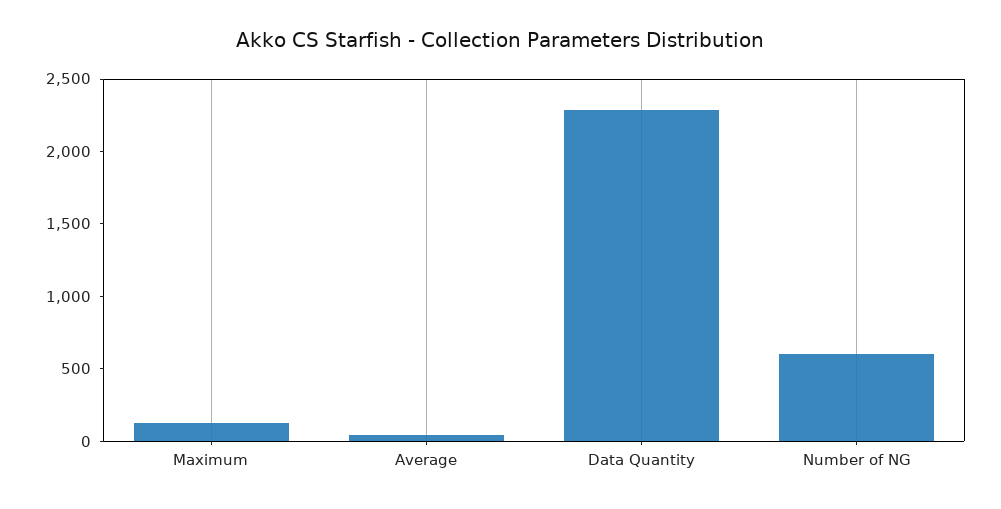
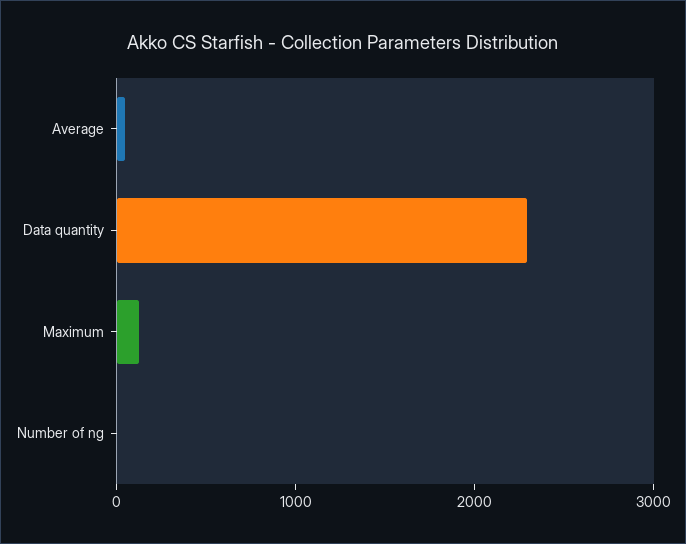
  {
    "Maximum": 100,
    "Average": 0,
    "Data Quantity": 2300,
-   "Number of NG": 600
+   "Number of NG": 0
  }

